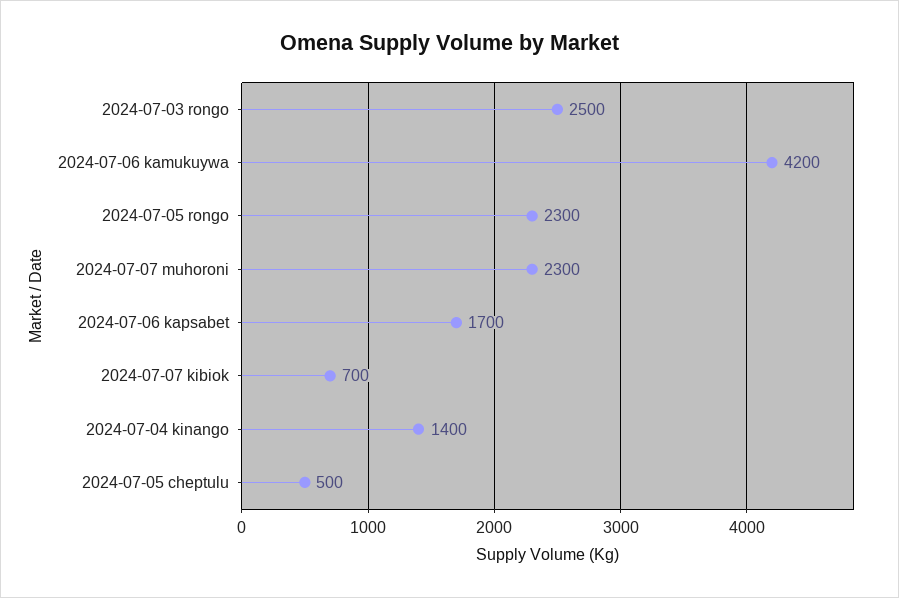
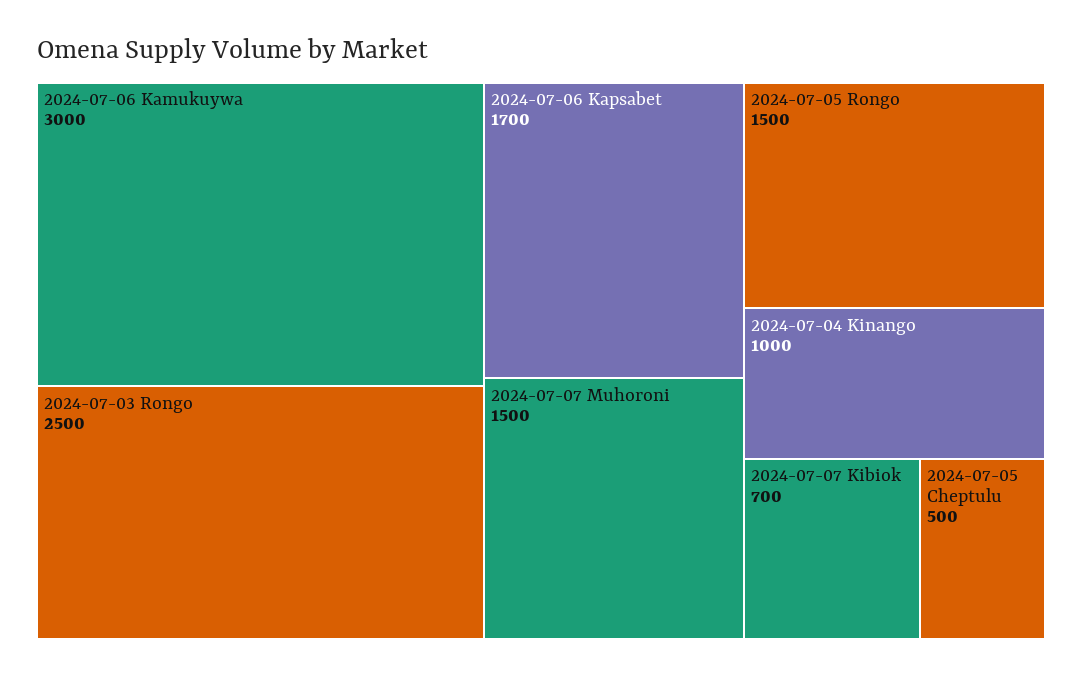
  {
    "2024-07-03 rongo": 2500,
-   "2024-07-06 kamukuywa": 4200,
+   "2024-07-06 kamukuywa": 3000,
-   "2024-07-05 rongo": 2300,
+   "2024-07-05 rongo": 1500,
-   "2024-07-07 muhoroni": 2300,
+   "2024-07-07 muhoroni": 1500,
    "2024-07-06 kapsabet": 1700,
    "2024-07-07 kibiok": 700,
-   "2024-07-04 kinango": 1400,
+   "2024-07-04 kinango": 1000,
    "2024-07-05 cheptulu": 500
  }

